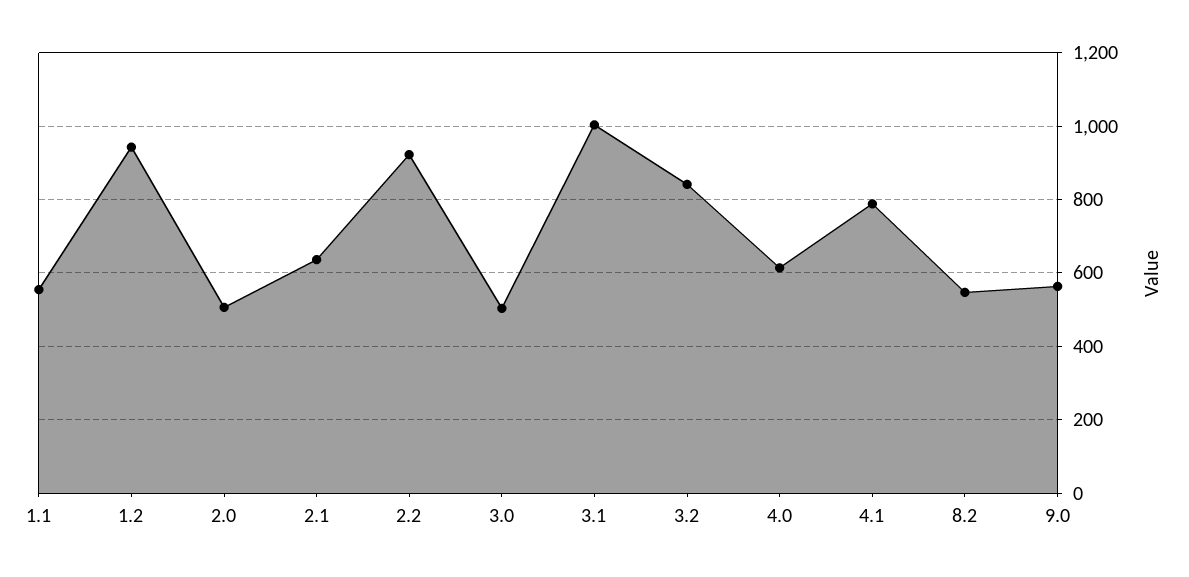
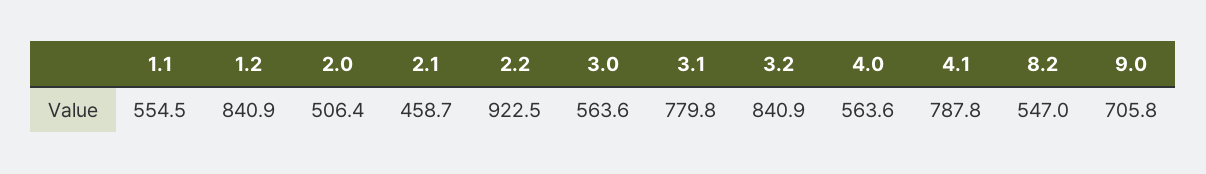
  {
    "1.1": 554.5,
-   "1.2": 940,
+   "1.2": 840.9,
    "2.0": 506.4,
-   "2.1": 640,
+   "2.1": 458.7,
    "2.2": 922.5,
-   "3.0": 500,
+   "3.0": 563.6,
-   "3.1": 1000,
+   "3.1": 779.8,
    "3.2": 840.9,
-   "4.0": 620,
+   "4.0": 563.6,
    "4.1": 787.8,
    "8.2": 547,
-   "9.0": 560
+   "9.0": 705.8
  }

